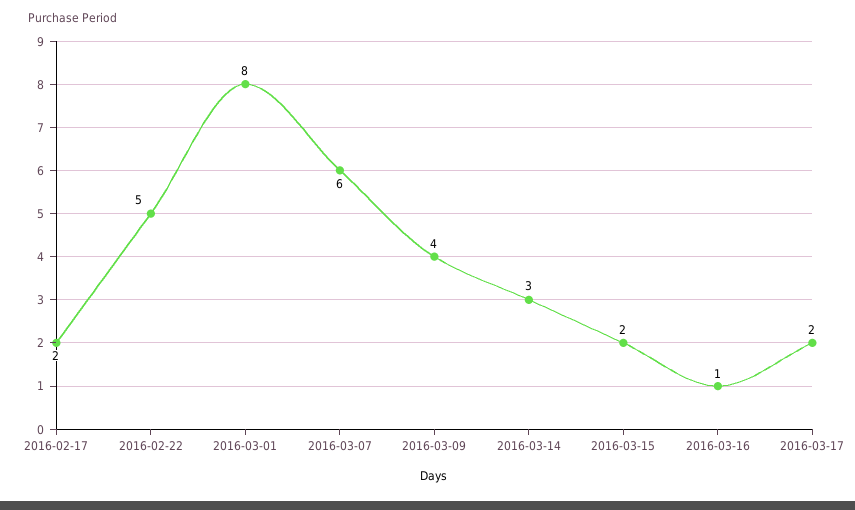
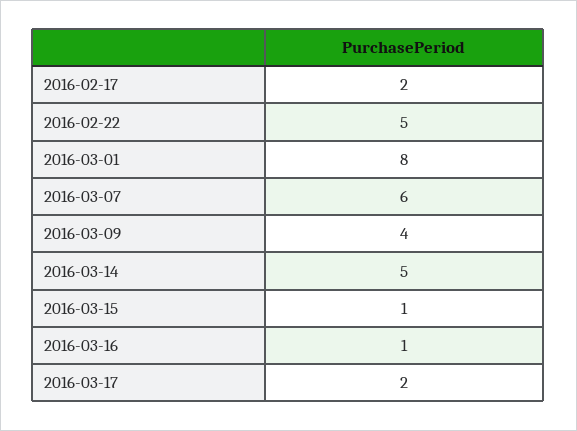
  {
    "2016-02-17": 2,
    "2016-02-22": 5,
    "2016-03-01": 8,
    "2016-03-07": 6,
    "2016-03-09": 4,
-   "2016-03-14": 3,
+   "2016-03-14": 5,
-   "2016-03-15": 2,
+   "2016-03-15": 1,
    "2016-03-16": 1,
    "2016-03-17": 2
  }

